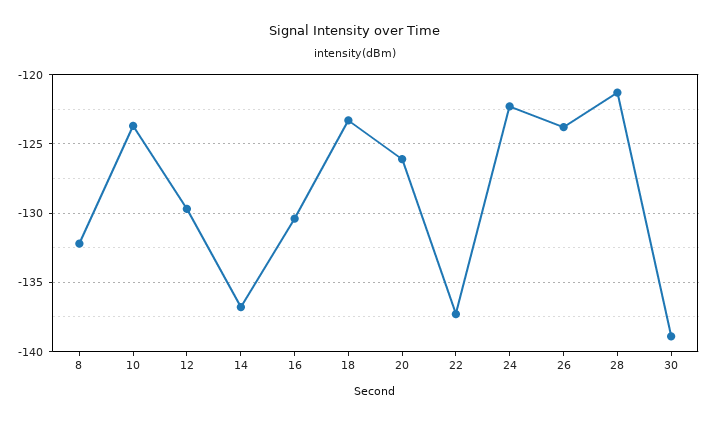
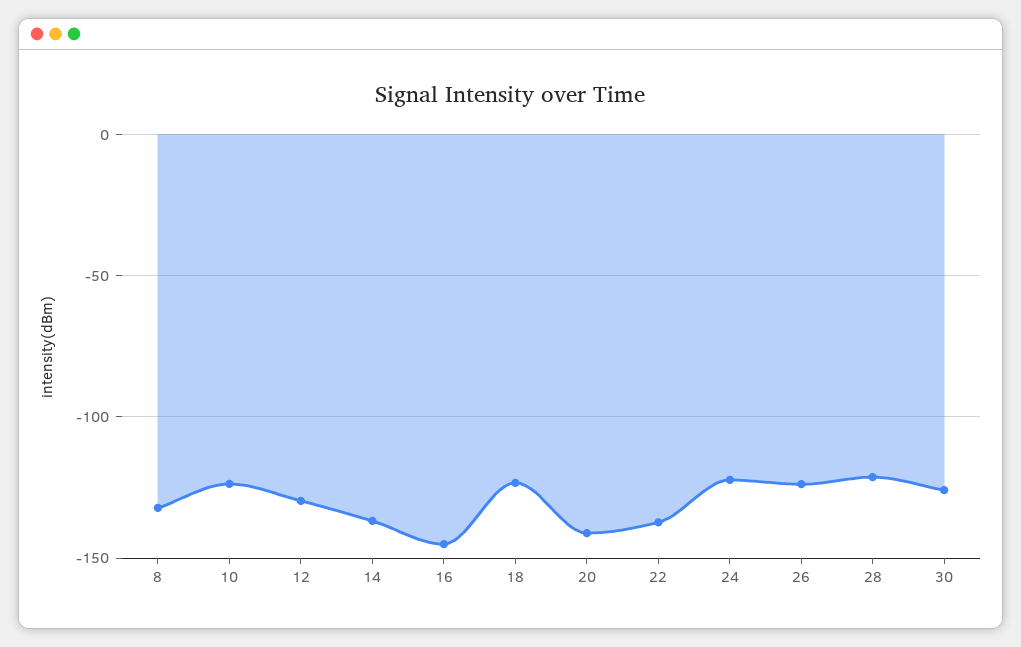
  {
    "8": -132,
    "10": -123.5,
    "12": -129.5,
    "14": -137,
-   "16": -130.5,
+   "16": -145,
    "18": -123.5,
-   "20": -126,
+   "20": -140,
    "22": -137.5,
    "24": -122.5,
    "26": -124,
    "28": -121.5,
-   "30": -139
+   "30": -125
  }

